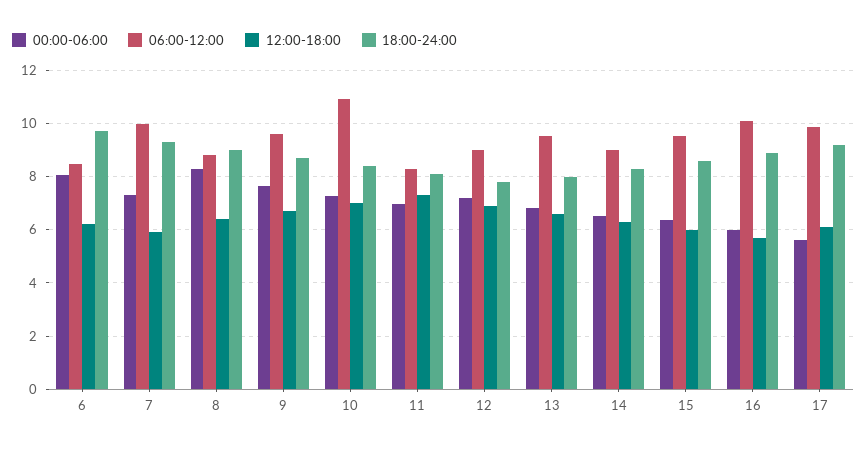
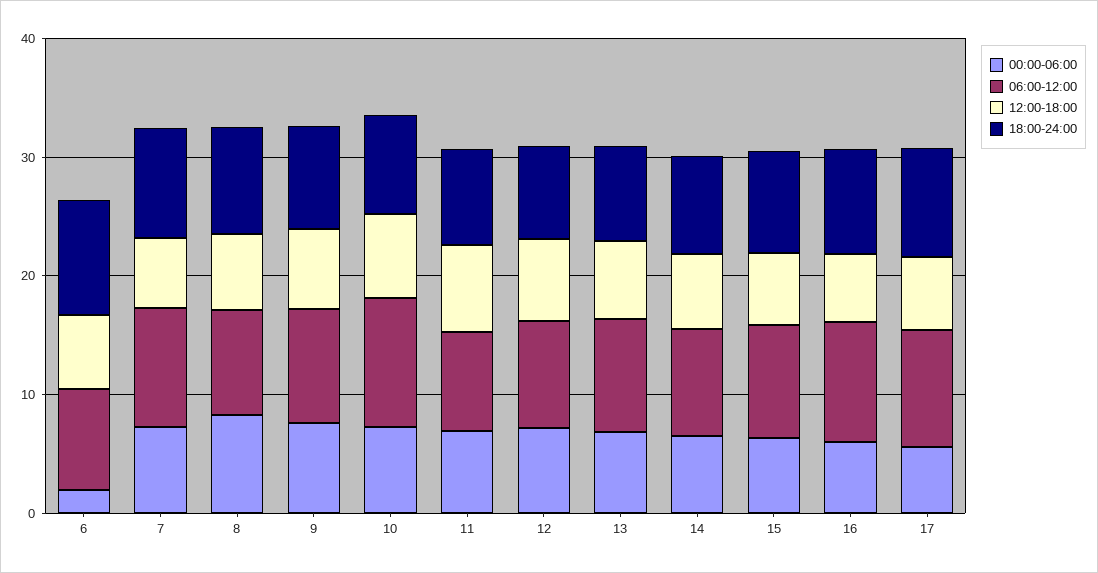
  {
    "00:00-06:00": {
-     "6": 8,
+     "6": 2,
      "7": 7.25,
      "8": 8.25,
      "9": 7.75,
      "10": 7.25,
      "11": 7,
      "12": 7.25,
      "13": 6.75,
      "14": 6.5,
      "15": 6.25,
      "16": 6,
      "17": 5.5
    },
    "06:00-12:00": {
      "6": 8.5,
      "7": 10,
      "8": 8.75,
      "9": 9.5,
      "10": 11,
      "11": 8.25,
      "12": 9,
      "13": 9.5,
      "14": 9,
      "15": 9.5,
      "16": 10,
      "17": 9.75
    },
    "12:00-18:00": {
      "6": 6.25,
      "7": 6,
      "8": 6.5,
      "9": 6.75,
      "10": 7,
      "11": 7.25,
      "12": 7,
      "13": 6.5,
      "14": 6.25,
      "15": 6,
      "16": 5.75,
      "17": 6
    },
    "18:00-24:00": {
      "6": 9.75,
      "7": 9.25,
      "8": 9,
      "9": 8.75,
      "10": 8.5,
      "11": 8,
      "12": 7.75,
      "13": 8,
      "14": 8.25,
      "15": 8.5,
      "16": 9,
      "17": 9.25
    }
  }

